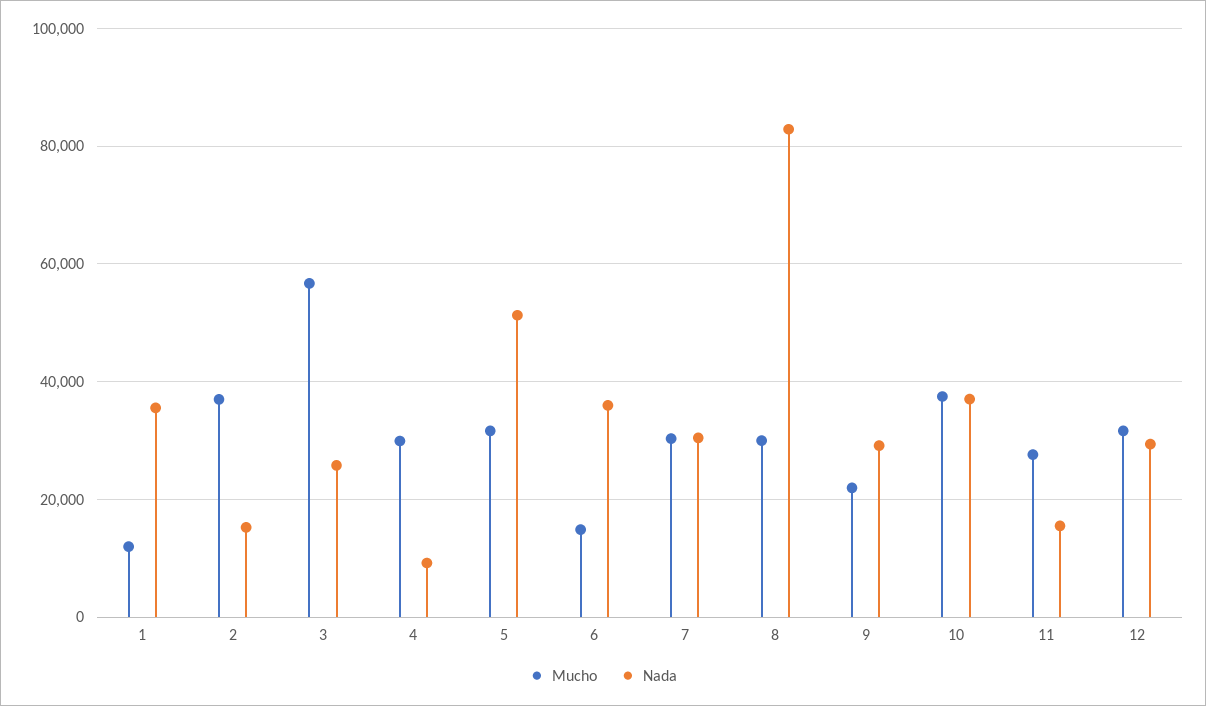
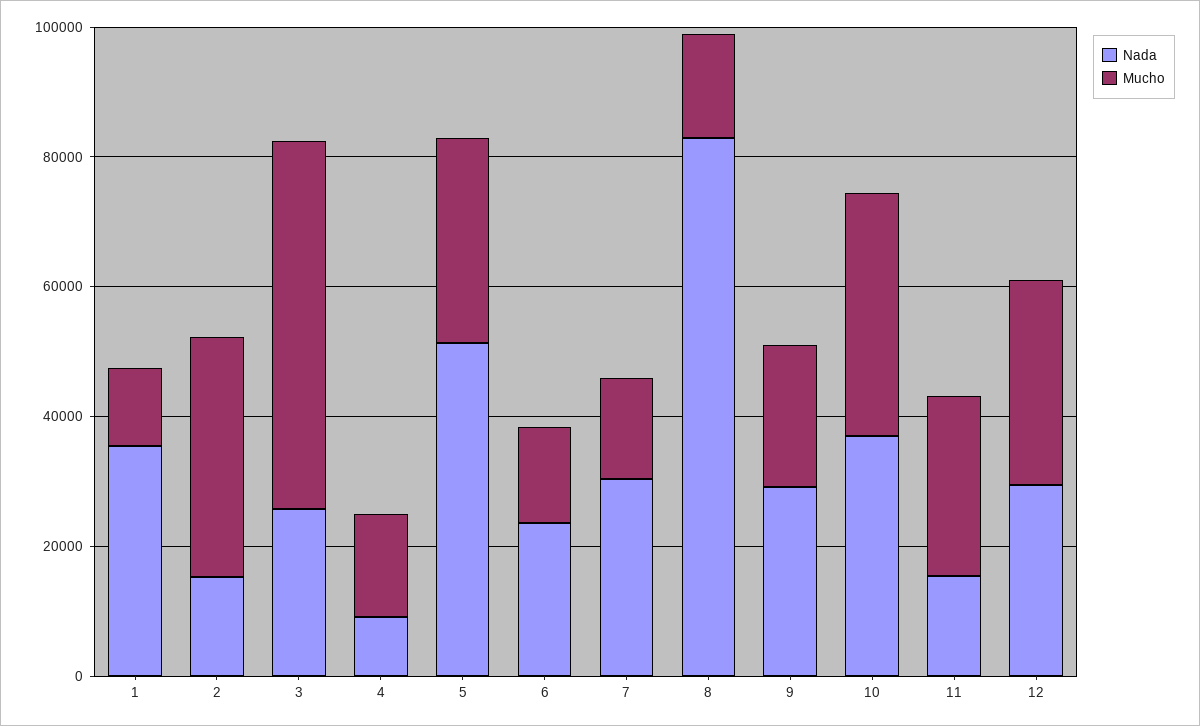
  {
    "Mucho": {
      "1": 12000,
      "2": 36000,
      "3": 56000,
-     "4": 30000,
+     "4": 15000,
      "5": 32000,
      "6": 14000,
-     "7": 30000,
+     "7": 15000,
-     "8": 30000,
+     "8": 15000,
      "9": 22000,
      "10": 38000,
      "11": 28000,
      "12": 32000
    },
    "Nada": {
      "1": 36000,
      "2": 16000,
      "3": 26000,
      "4": 10000,
      "5": 52000,
-     "6": 36000,
+     "6": 25000,
      "7": 30000,
      "8": 82000,
      "9": 30000,
      "10": 38000,
      "11": 16000,
      "12": 30000
    }
  }

